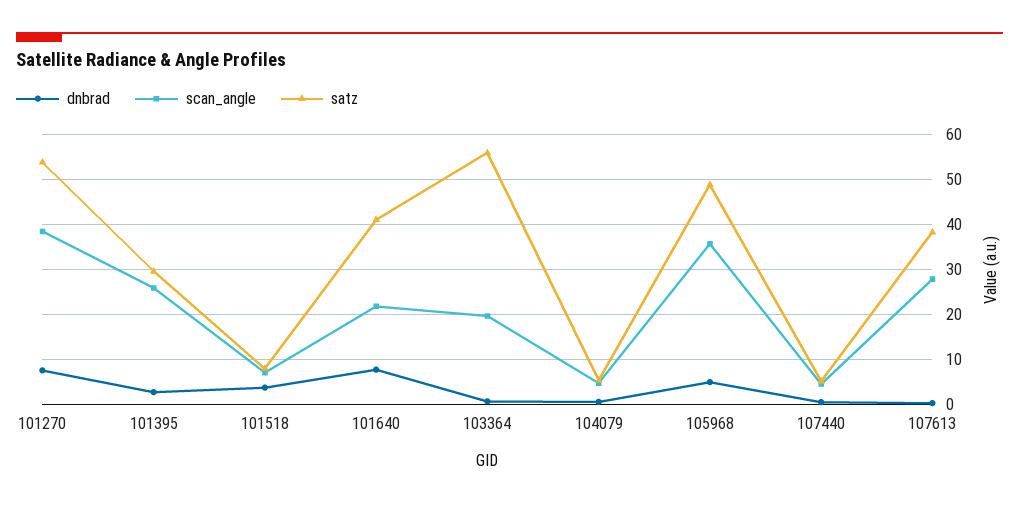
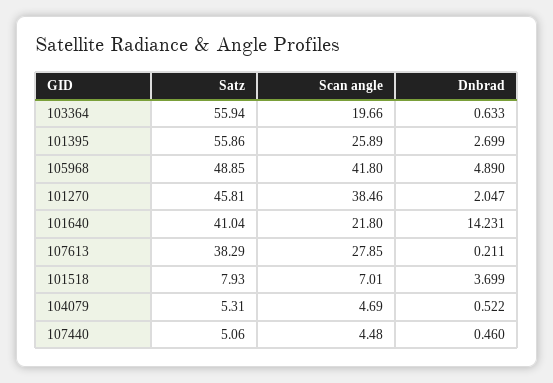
  {
    "dnbrad": {
-     "101270": 8,
+     "101270": 2.047,
      "101395": 2.699,
      "101518": 3.699,
-     "101640": 8,
+     "101640": 14.231,
      "103364": 0.633,
      "104079": 0.522,
      "105968": 4.89,
      "107440": 0.46,
      "107613": 0.211
    },
    "scan_angle": {
      "101270": 38.46,
      "101395": 25.89,
      "101518": 7.01,
      "101640": 21.8,
      "103364": 19.66,
      "104079": 4.69,
-     "105968": 36,
+     "105968": 41.8,
      "107440": 4.48,
      "107613": 27.85
    },
    "satz": {
-     "101270": 54,
+     "101270": 45.81,
-     "101395": 30,
+     "101395": 55.86,
      "101518": 7.93,
      "101640": 41.04,
      "103364": 55.94,
      "104079": 5.31,
      "105968": 48.85,
      "107440": 5.06,
      "107613": 38.29
    }
  }

